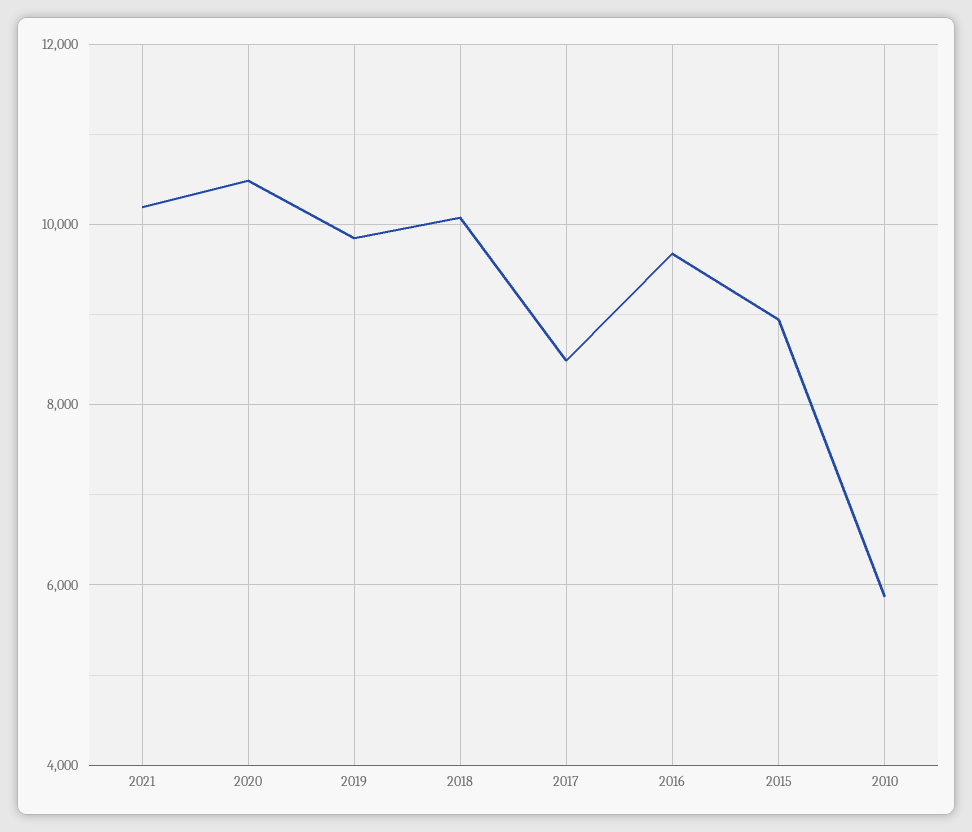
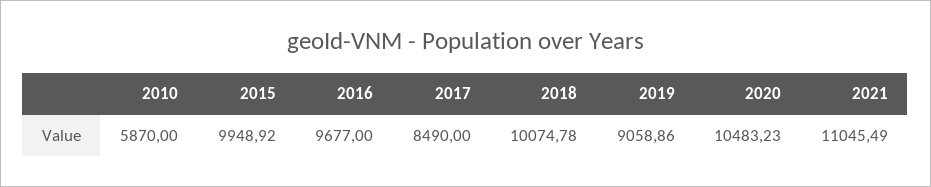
  {
-   "2021": 10200,
+   "2021": 11045.49,
    "2020": 10483.23,
-   "2019": 9800,
+   "2019": 9058.86,
    "2018": 10074.78,
    "2017": 8490,
    "2016": 9677,
-   "2015": 9000,
+   "2015": 9948.92,
    "2010": 5870
  }

